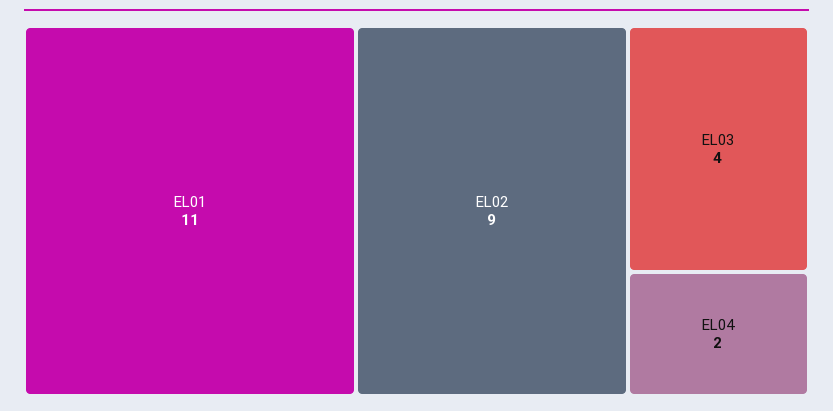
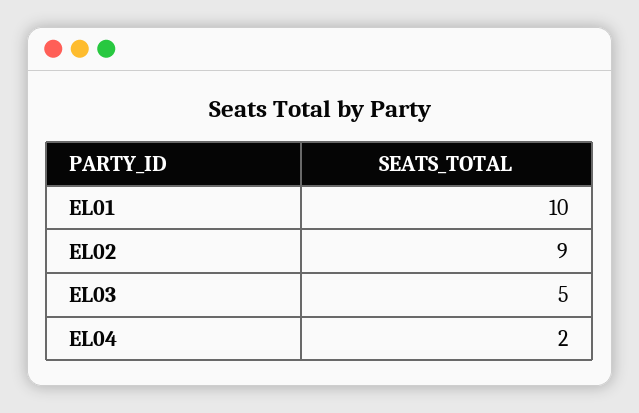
  {
-   "EL01": 11,
+   "EL01": 10,
    "EL02": 9,
-   "EL03": 4,
+   "EL03": 5,
    "EL04": 2
  }

